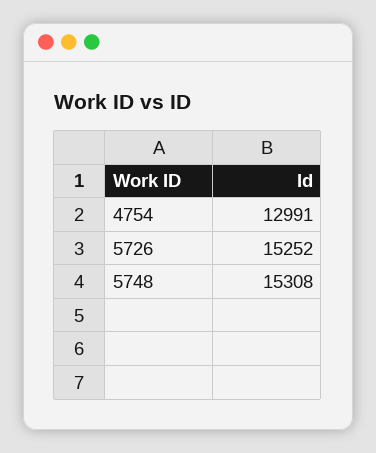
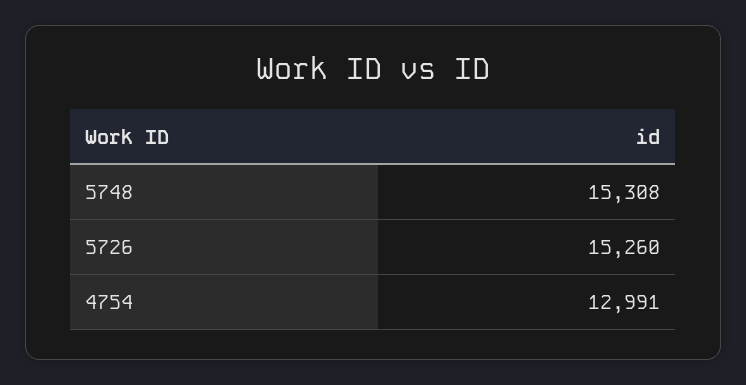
  {
    "4754": 12991,
-   "5726": 15252,
+   "5726": 15260,
    "5748": 15308
  }

